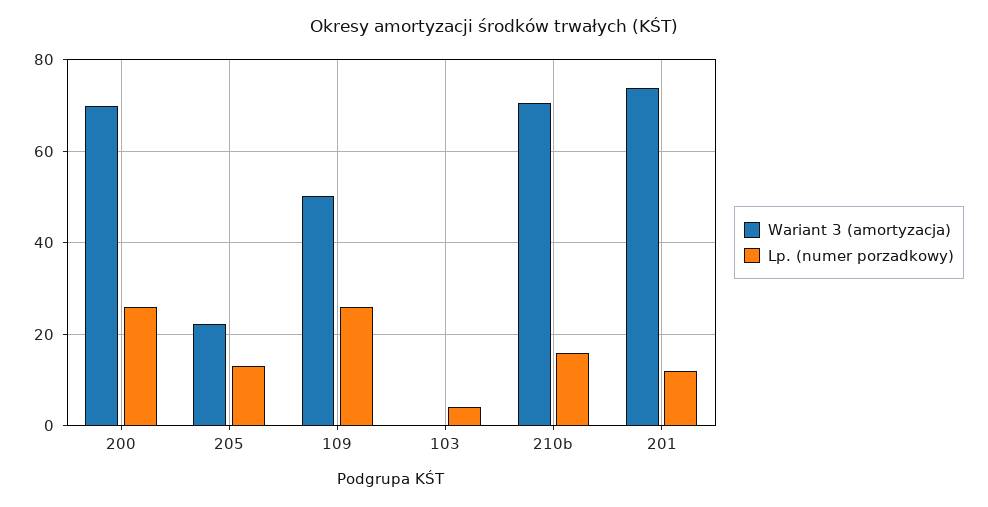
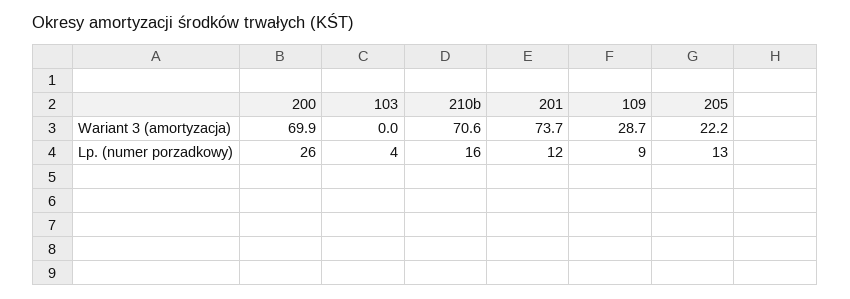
  {
    "Wariant 3 (amortyzacja)": {
      "200": 69.9,
      "205": 22.2,
-     "109": 50,
+     "109": 28.7,
      "103": 0,
      "210b": 70.6,
      "201": 73.7
    },
    "Lp. (numer porzadkowy)": {
      "200": 26,
      "205": 13,
-     "109": 26,
+     "109": 9,
      "103": 4,
      "210b": 16,
      "201": 12
    }
  }

